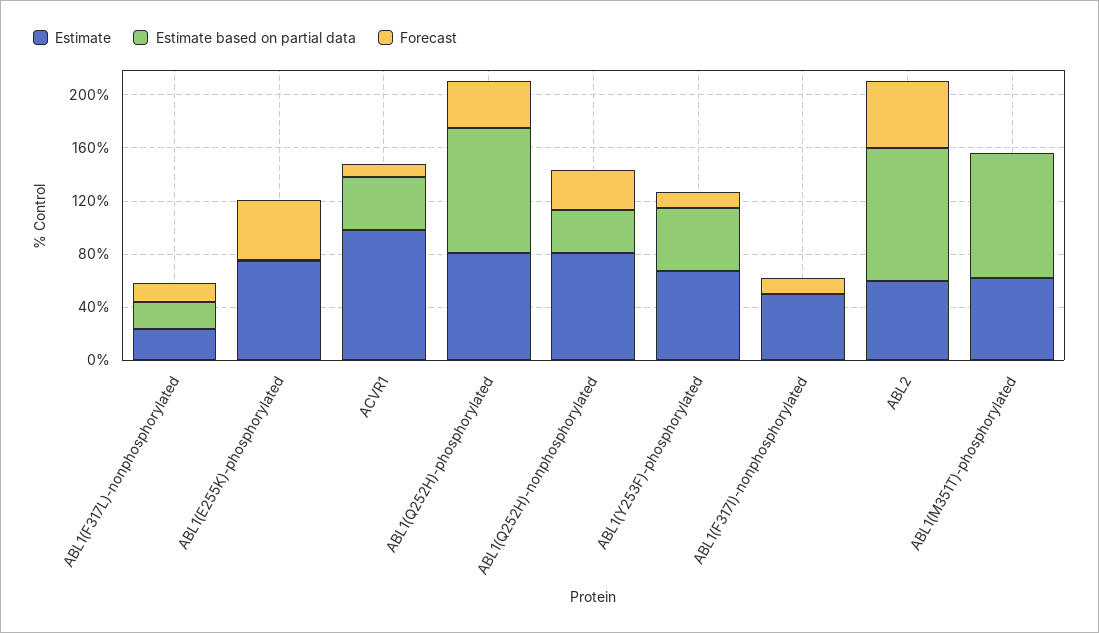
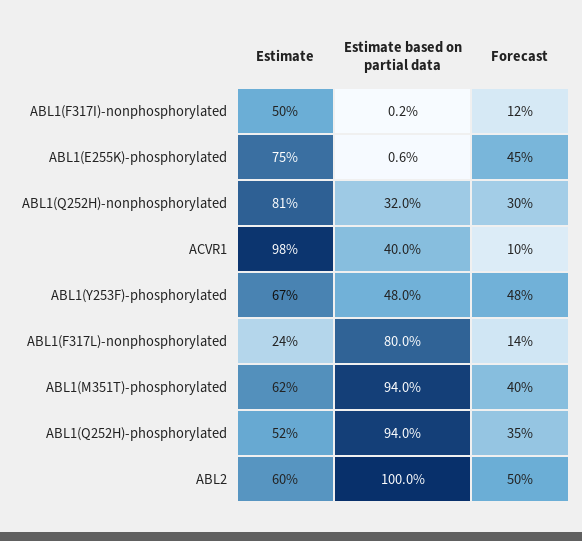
  {
    "Estimate": {
      "ABL1(F317L)-nonphosphorylated": 24,
      "ABL1(E255K)-phosphorylated": 75,
      "ACVR1": 98,
-     "ABL1(Q252H)-phosphorylated": 80,
+     "ABL1(Q252H)-phosphorylated": 52,
      "ABL1(Q252H)-nonphosphorylated": 81,
      "ABL1(Y253F)-phosphorylated": 67,
      "ABL1(F317I)-nonphosphorylated": 50,
      "ABL2": 60,
      "ABL1(M351T)-phosphorylated": 62
    },
    "Estimate based on partial data": {
-     "ABL1(F317L)-nonphosphorylated": 20,
+     "ABL1(F317L)-nonphosphorylated": 80,
      "ABL1(E255K)-phosphorylated": 0.6,
      "ACVR1": 40,
      "ABL1(Q252H)-phosphorylated": 94,
      "ABL1(Q252H)-nonphosphorylated": 32,
      "ABL1(Y253F)-phosphorylated": 48,
      "ABL1(F317I)-nonphosphorylated": 0.2,
      "ABL2": 100,
      "ABL1(M351T)-phosphorylated": 94
    },
    "Forecast": {
      "ABL1(F317L)-nonphosphorylated": 14,
      "ABL1(E255K)-phosphorylated": 45,
      "ACVR1": 10,
      "ABL1(Q252H)-phosphorylated": 35,
      "ABL1(Q252H)-nonphosphorylated": 30,
-     "ABL1(Y253F)-phosphorylated": 10,
+     "ABL1(Y253F)-phosphorylated": 48,
      "ABL1(F317I)-nonphosphorylated": 12,
      "ABL2": 50,
-     "ABL1(M351T)-phosphorylated": 0
+     "ABL1(M351T)-phosphorylated": 40
    }
  }

